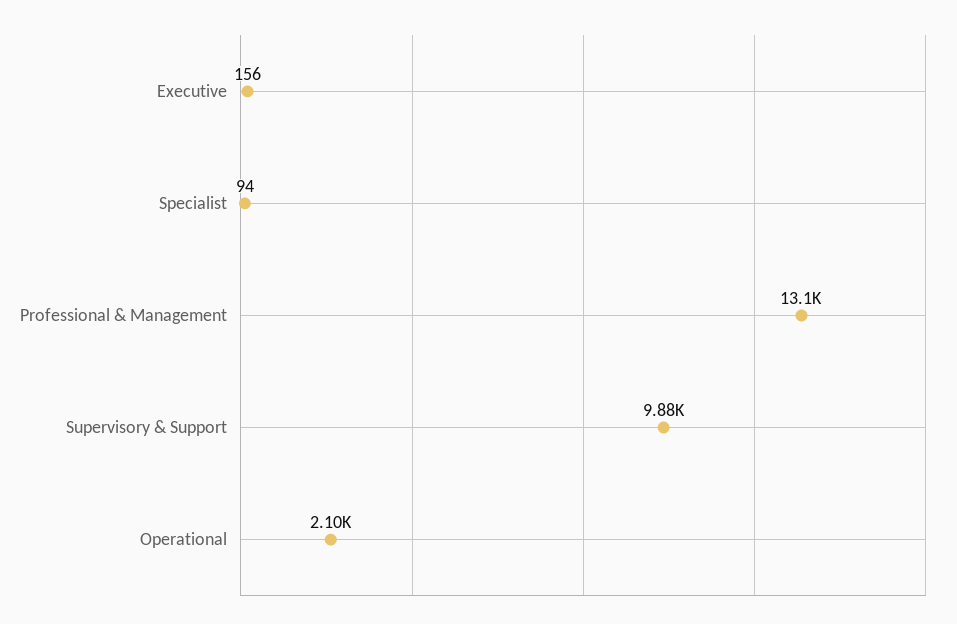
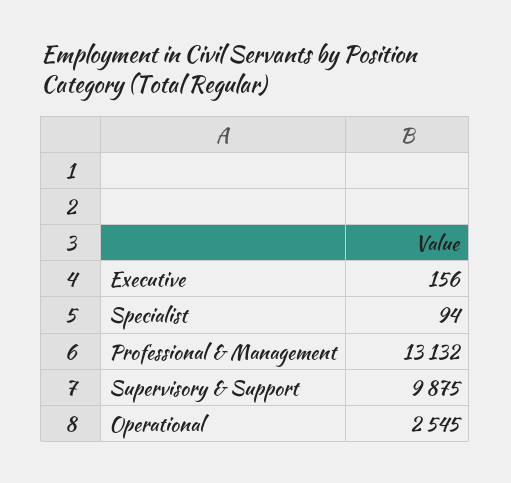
  {
    "Executive": 156,
    "Specialist": 94,
    "Professional & Management": 13132,
    "Supervisory & Support": 9875,
-   "Operational": 2100
+   "Operational": 2545
  }

